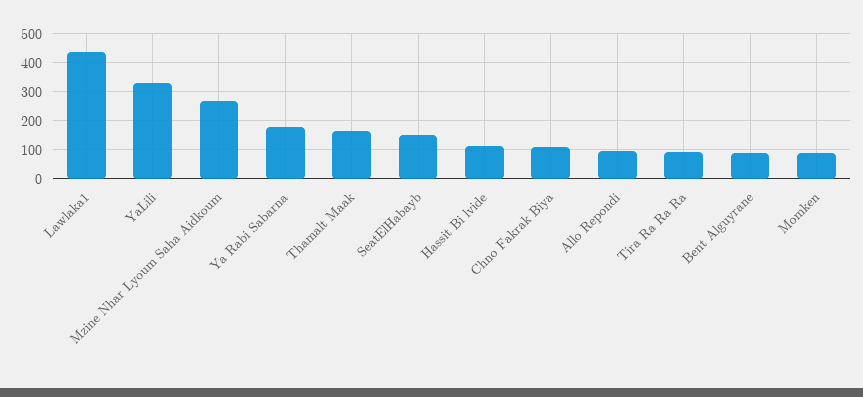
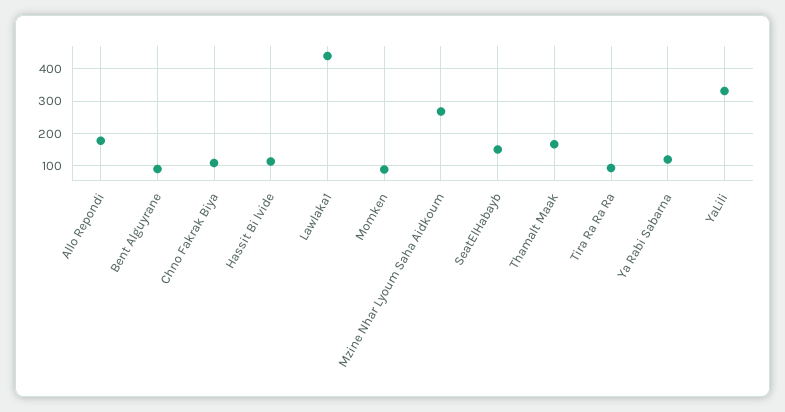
  {
    "Lawlaka1": 440,
    "YaLili": 340,
    "Mzine Nhar Lyoum Saha Aidkoum": 260,
-   "Ya Rabi Sabarna": 175,
+   "Ya Rabi Sabarna": 120,
    "Thamalt Maak": 160,
    "SeatElHabayb": 160,
    "Hassit Bi lvide": 120,
    "Chno Fakrak Biya": 100,
-   "Allo Repondi": 100,
+   "Allo Repondi": 180,
    "Tira Ra Ra Ra": 100,
    "Bent Alguyrane": 100,
    "Momken": 80
  }

